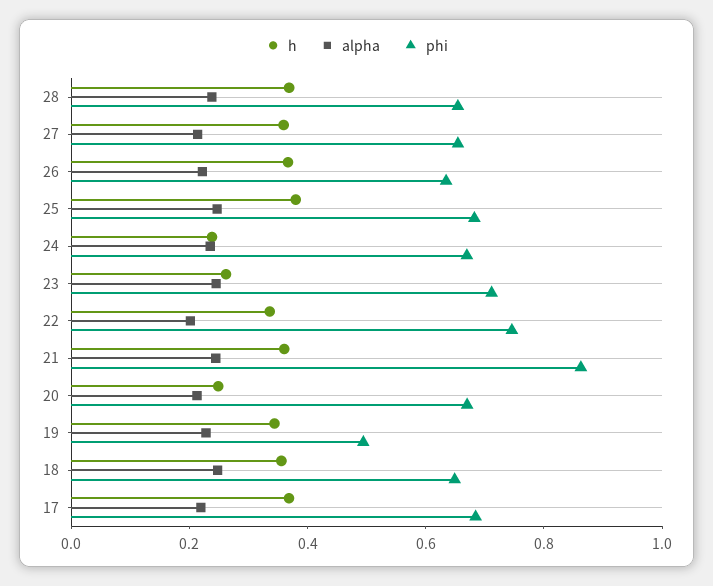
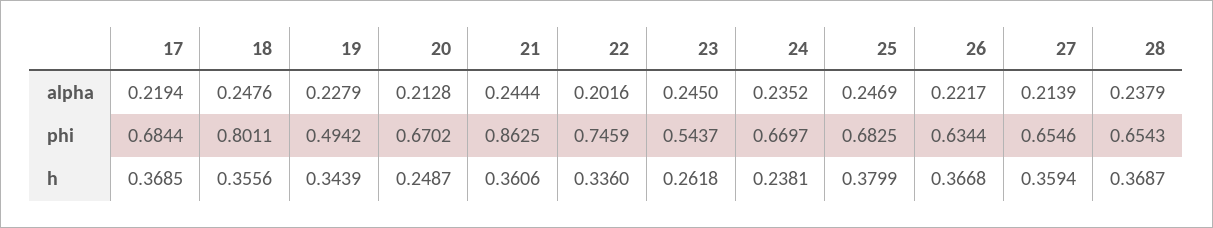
  {
    "h": {
      "28": 0.3687,
      "27": 0.3594,
      "26": 0.3668,
      "25": 0.3799,
      "24": 0.2381,
      "23": 0.2618,
      "22": 0.336,
      "21": 0.3606,
      "20": 0.2487,
      "19": 0.3439,
      "18": 0.3556,
      "17": 0.3685
    },
    "alpha": {
      "28": 0.2379,
      "27": 0.2139,
      "26": 0.2217,
      "25": 0.2469,
      "24": 0.2352,
      "23": 0.245,
      "22": 0.2016,
      "21": 0.2444,
      "20": 0.2128,
      "19": 0.2279,
      "18": 0.2476,
      "17": 0.2194
    },
    "phi": {
      "28": 0.6543,
      "27": 0.6546,
      "26": 0.6344,
      "25": 0.6825,
      "24": 0.6697,
-     "23": 0.7,
+     "23": 0.5437,
      "22": 0.7459,
      "21": 0.8625,
      "20": 0.6702,
      "19": 0.4942,
-     "18": 0.65,
+     "18": 0.8011,
      "17": 0.6844
    }
  }

